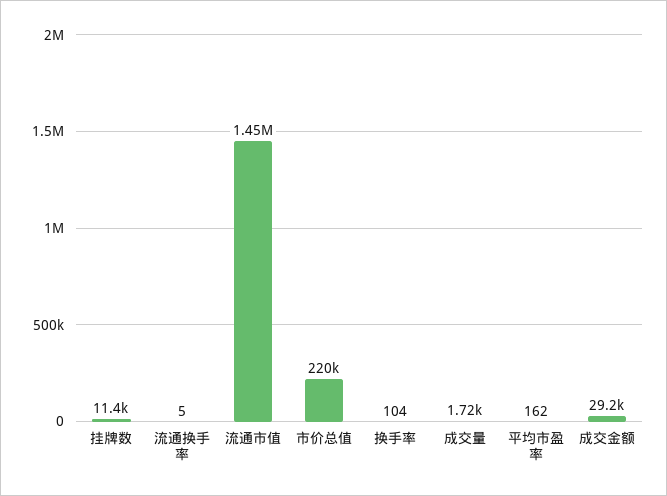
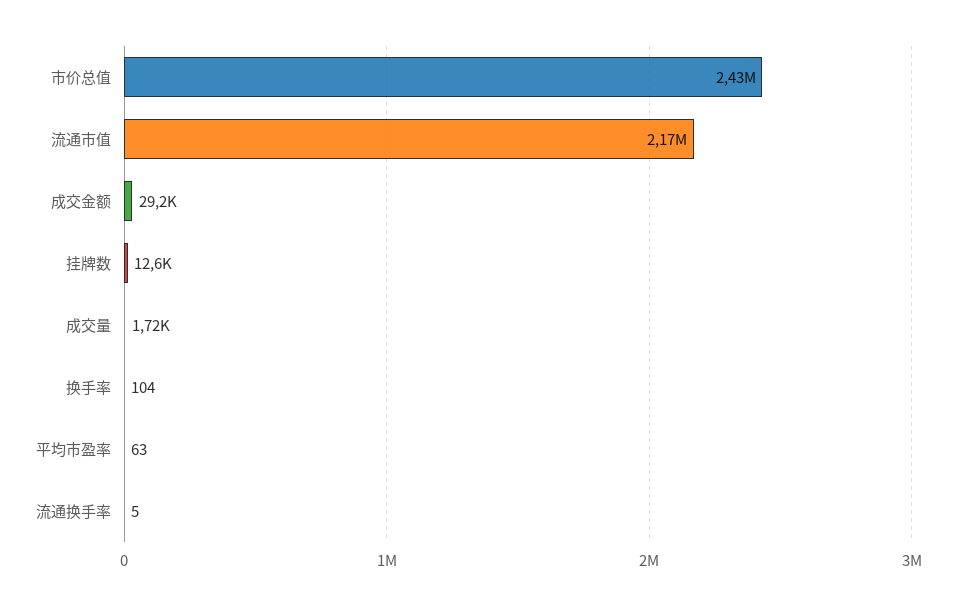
  {
-   "挂牌数": 11400,
+   "挂牌数": 12600,
    "流通换手率": 5,
-   "流通市值": 1450000,
+   "流通市值": 2170000,
-   "市价总值": 220000,
+   "市价总值": 2430000,
    "换手率": 104,
    "成交量": 1720,
-   "平均市盈率": 162,
+   "平均市盈率": 63,
    "成交金额": 29200
  }

